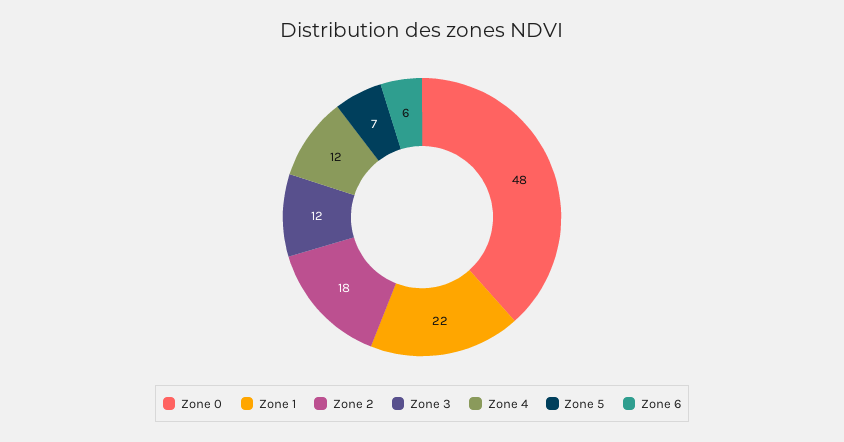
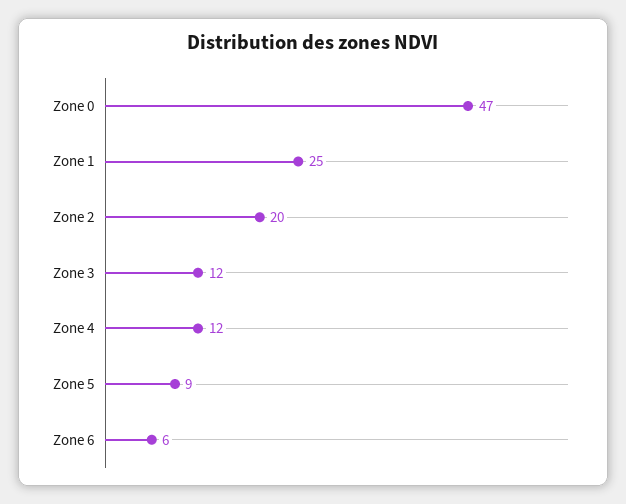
  {
-   "Zone 0": 48,
+   "Zone 0": 47,
-   "Zone 1": 22,
+   "Zone 1": 25,
-   "Zone 2": 18,
+   "Zone 2": 20,
    "Zone 3": 12,
    "Zone 4": 12,
-   "Zone 5": 7,
+   "Zone 5": 9,
    "Zone 6": 6
  }

